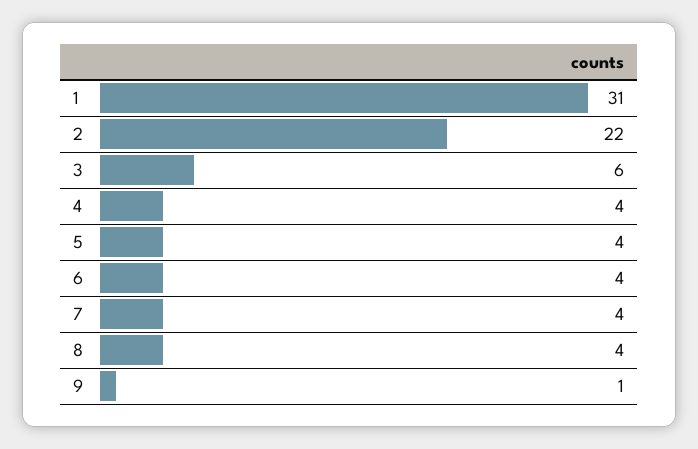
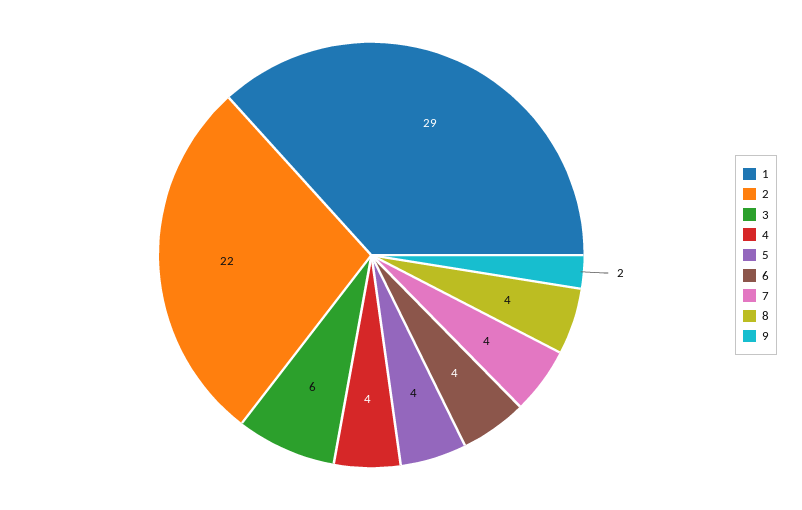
  {
-   "1": 31,
+   "1": 29,
    "2": 22,
    "3": 6,
    "4": 4,
    "5": 4,
    "6": 4,
    "7": 4,
    "8": 4,
-   "9": 1
+   "9": 2
  }

